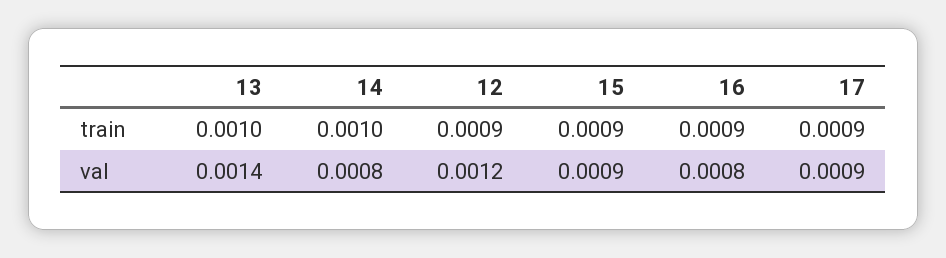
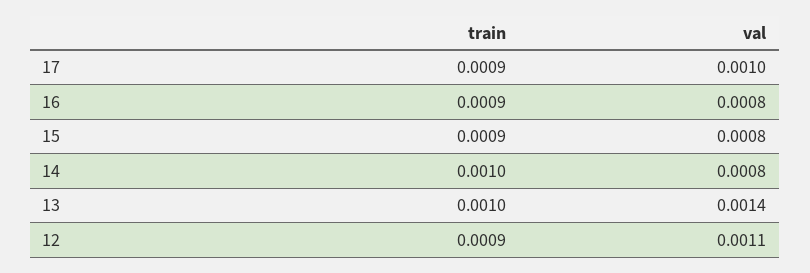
  {
    "13": {
      "train": 0.001,
      "val": 0.0014
    },
    "14": {
      "train": 0.001,
      "val": 0.0008
    },
    "12": {
      "train": 0.0009,
-     "val": 0.0012
+     "val": 0.0011
    },
    "15": {
      "train": 0.0009,
-     "val": 0.0009
+     "val": 0.0008
    },
    "16": {
      "train": 0.0009,
      "val": 0.0008
    },
    "17": {
      "train": 0.0009,
-     "val": 0.0009
+     "val": 0.001
    }
  }

